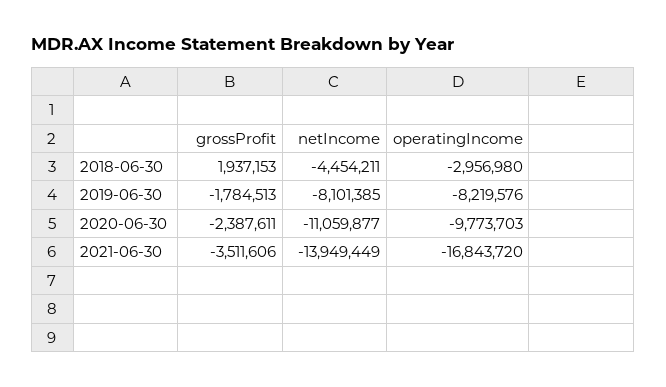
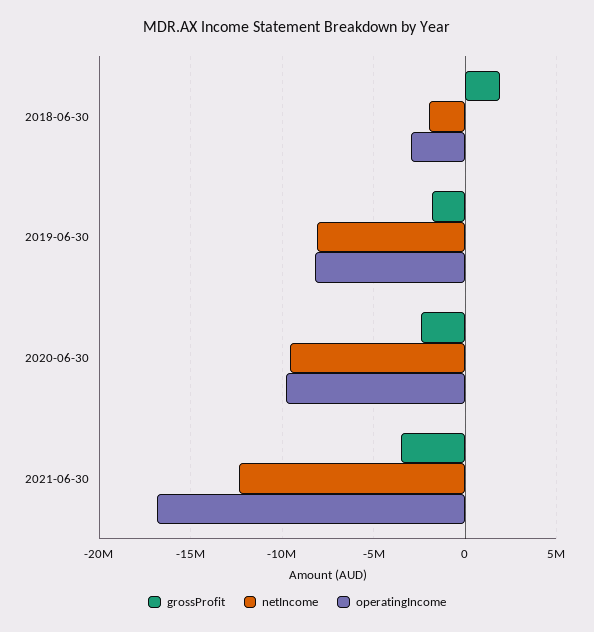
  {
    "grossProfit": {
      "2018-06-30": 1937153,
      "2019-06-30": -1784513,
      "2020-06-30": -2387611,
      "2021-06-30": -3511606
    },
    "netIncome": {
-     "2018-06-30": -4454211,
+     "2018-06-30": -2000000,
      "2019-06-30": -8101385,
-     "2020-06-30": -11059877,
+     "2020-06-30": -9500000,
-     "2021-06-30": -13949449
+     "2021-06-30": -12500000
    },
    "operatingIncome": {
      "2018-06-30": -2956980,
      "2019-06-30": -8219576,
      "2020-06-30": -9773703,
      "2021-06-30": -16843720
    }
  }

